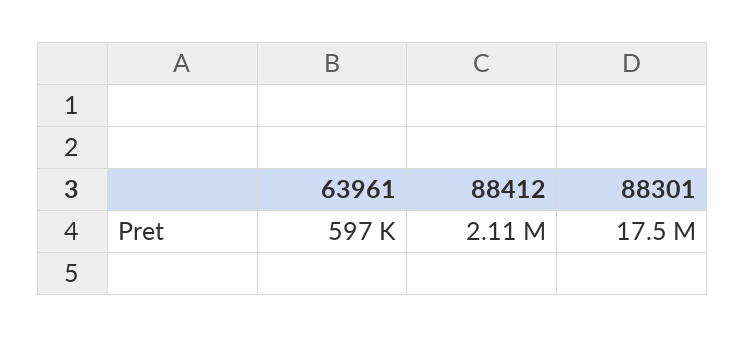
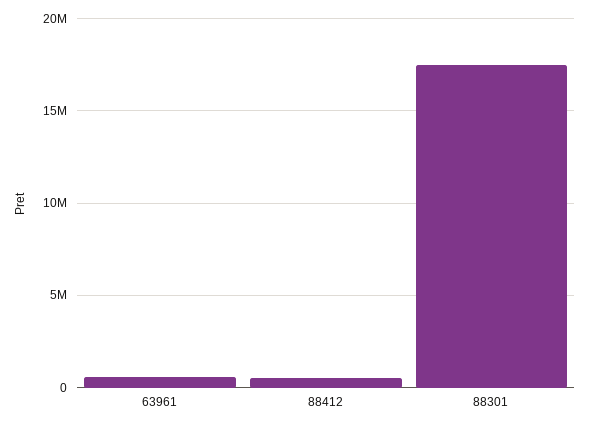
  {
    "63961": 597000,
-   "88412": 2110000,
+   "88412": 500000,
    "88301": 17500000
  }

